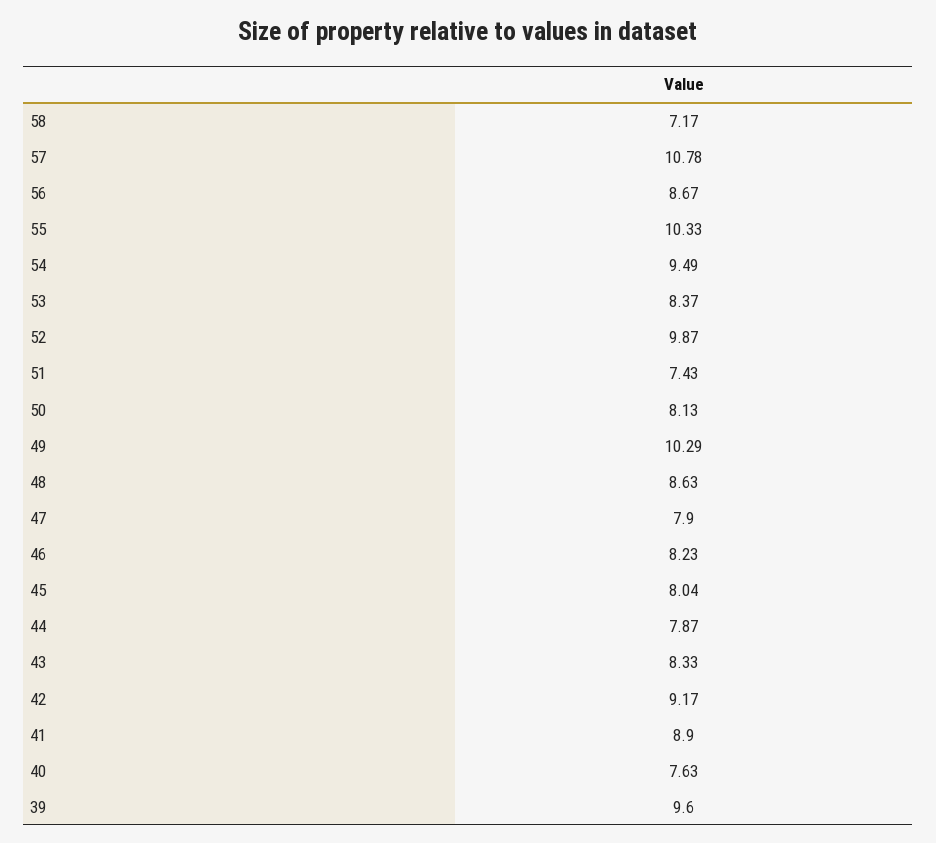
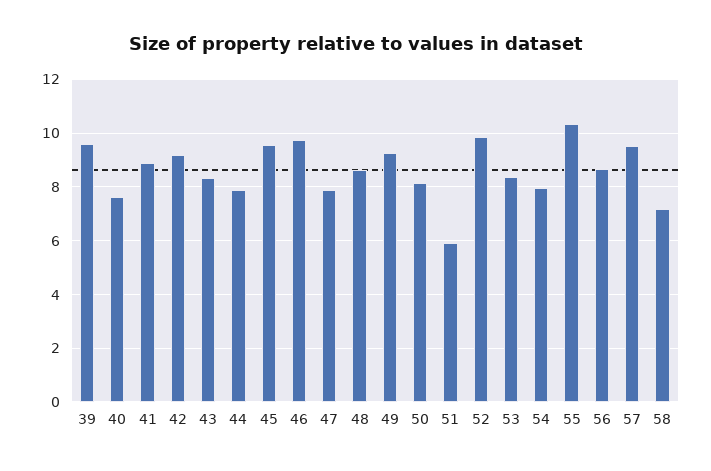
  {
    "58": 7.17,
-   "57": 10.78,
+   "57": 9.5,
    "56": 8.67,
    "55": 10.33,
-   "54": 9.49,
+   "54": 8,
    "53": 8.37,
    "52": 9.87,
-   "51": 7.43,
+   "51": 6,
    "50": 8.13,
-   "49": 10.29,
+   "49": 9.25,
    "48": 8.63,
    "47": 7.9,
-   "46": 8.23,
+   "46": 9.75,
-   "45": 8.04,
+   "45": 9.5,
    "44": 7.87,
    "43": 8.33,
    "42": 9.17,
    "41": 8.9,
    "40": 7.63,
    "39": 9.6
  }

